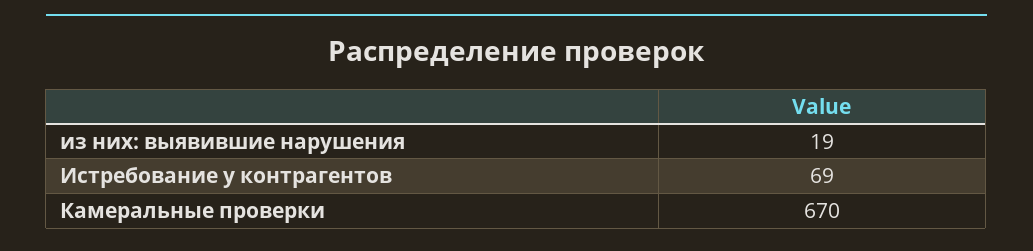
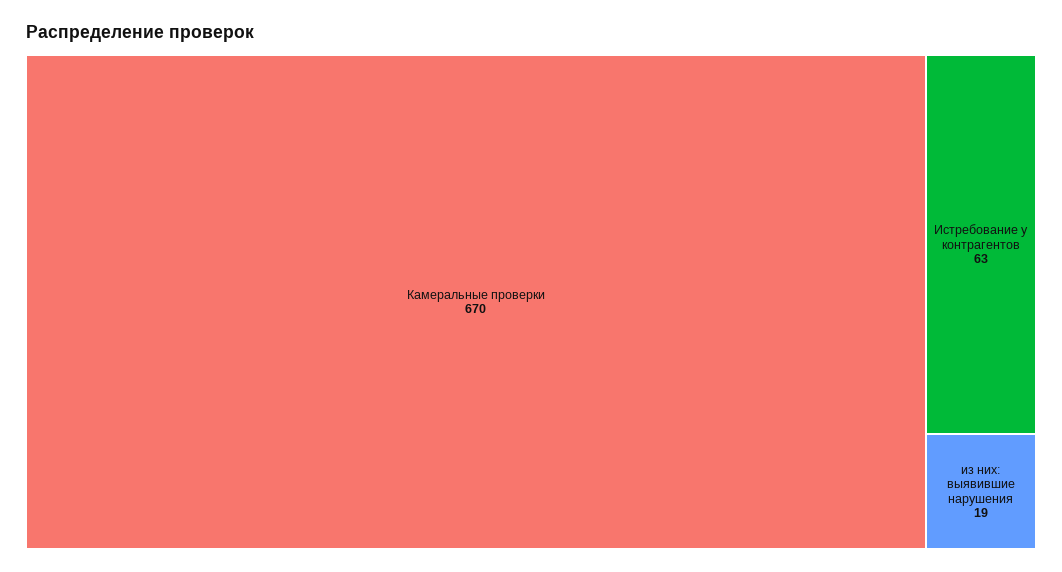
  {
    "из них: выявившие нарушения": 19,
-   "Истребование у контрагентов": 69,
+   "Истребование у контрагентов": 63,
    "Камеральные проверки": 670
  }

